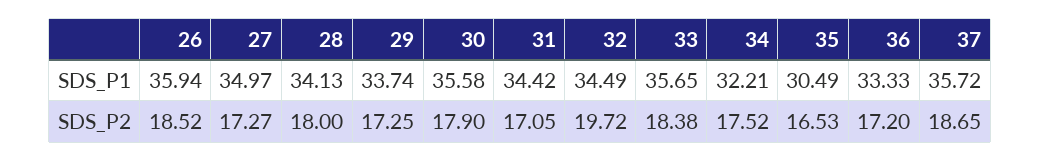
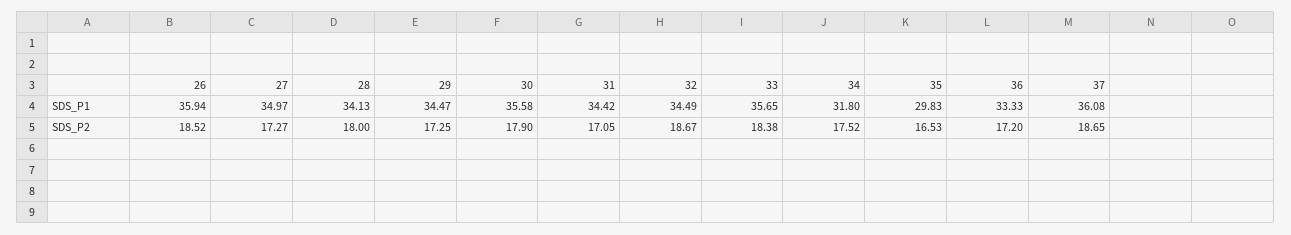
  {
    "26": {
      "SDS_P1": 35.94,
      "SDS_P2": 18.52
    },
    "27": {
      "SDS_P1": 34.97,
      "SDS_P2": 17.27
    },
    "28": {
      "SDS_P1": 34.13,
      "SDS_P2": 18
    },
    "29": {
-     "SDS_P1": 33.74,
+     "SDS_P1": 34.47,
      "SDS_P2": 17.25
    },
    "30": {
      "SDS_P1": 35.58,
      "SDS_P2": 17.9
    },
    "31": {
      "SDS_P1": 34.42,
      "SDS_P2": 17.05
    },
    "32": {
      "SDS_P1": 34.49,
-     "SDS_P2": 19.72
+     "SDS_P2": 18.67
    },
    "33": {
      "SDS_P1": 35.65,
      "SDS_P2": 18.38
    },
    "34": {
-     "SDS_P1": 32.21,
+     "SDS_P1": 31.8,
      "SDS_P2": 17.52
    },
    "35": {
-     "SDS_P1": 30.49,
+     "SDS_P1": 29.83,
      "SDS_P2": 16.53
    },
    "36": {
      "SDS_P1": 33.33,
      "SDS_P2": 17.2
    },
    "37": {
-     "SDS_P1": 35.72,
+     "SDS_P1": 36.08,
      "SDS_P2": 18.65
    }
  }

